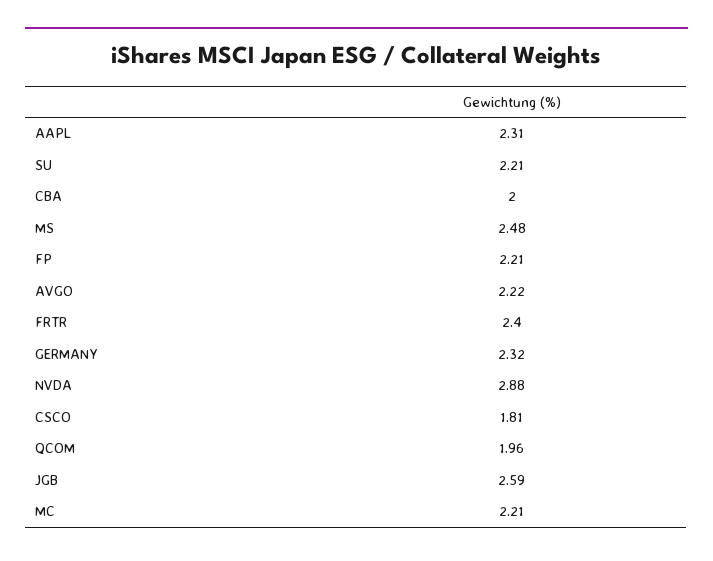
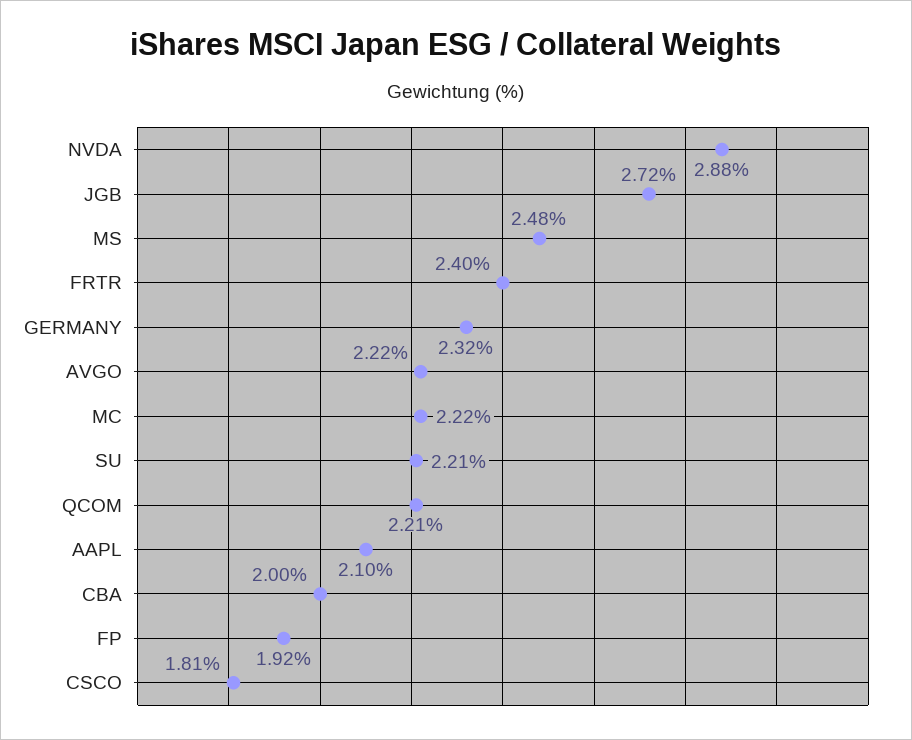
  {
-   "AAPL": 2.31,
+   "AAPL": 2.1,
    "SU": 2.21,
    "CBA": 2,
    "MS": 2.48,
-   "FP": 2.21,
+   "FP": 1.92,
    "AVGO": 2.22,
    "FRTR": 2.4,
    "GERMANY": 2.32,
    "NVDA": 2.88,
    "CSCO": 1.81,
-   "QCOM": 1.96,
+   "QCOM": 2.21,
-   "JGB": 2.59,
+   "JGB": 2.72,
-   "MC": 2.21
+   "MC": 2.22
  }

